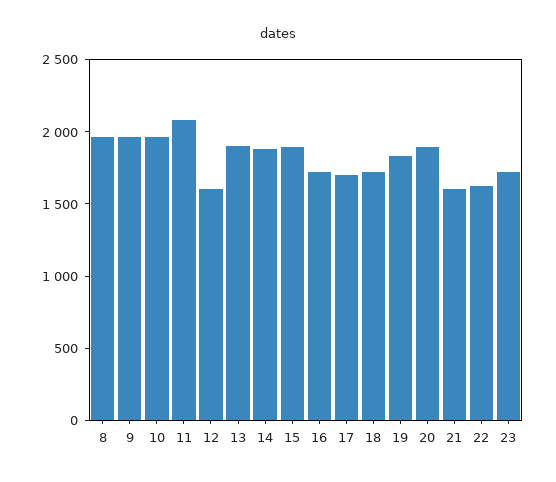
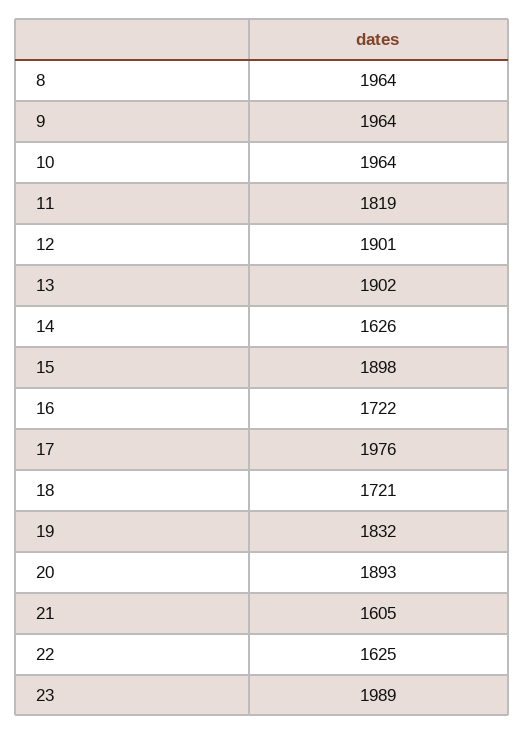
  {
    "8": 1964,
    "9": 1964,
    "10": 1964,
-   "11": 2100,
+   "11": 1819,
-   "12": 1600,
+   "12": 1901,
    "13": 1902,
-   "14": 1900,
+   "14": 1626,
    "15": 1898,
    "16": 1722,
-   "17": 1700,
+   "17": 1976,
    "18": 1721,
    "19": 1832,
    "20": 1893,
    "21": 1605,
    "22": 1625,
-   "23": 1700
+   "23": 1989
  }

